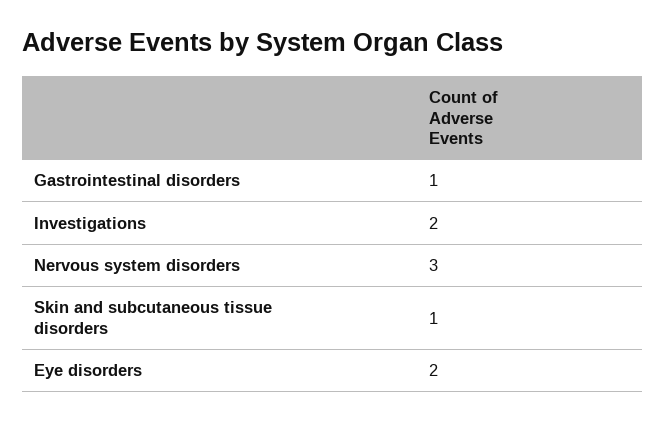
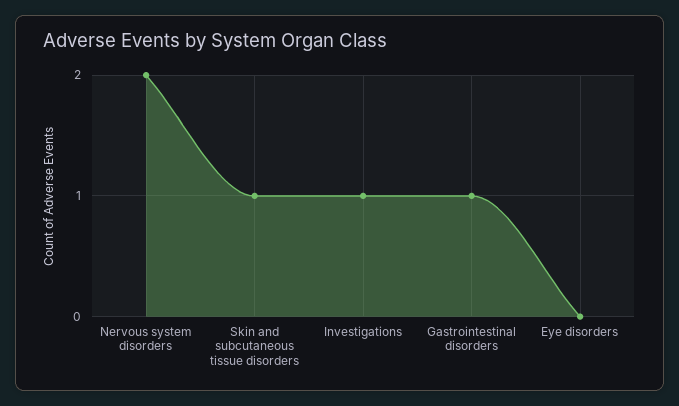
  {
    "Gastrointestinal disorders": 1,
-   "Investigations": 2,
+   "Investigations": 1,
-   "Nervous system disorders": 3,
+   "Nervous system disorders": 2,
    "Skin and subcutaneous tissue disorders": 1,
-   "Eye disorders": 2
+   "Eye disorders": 0
  }

